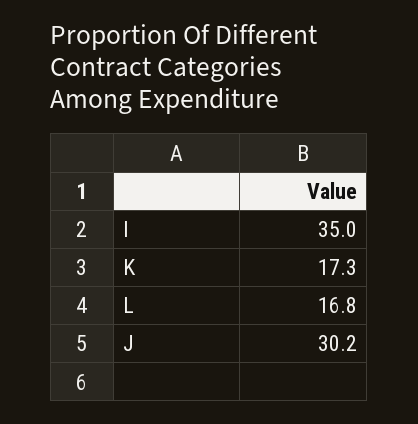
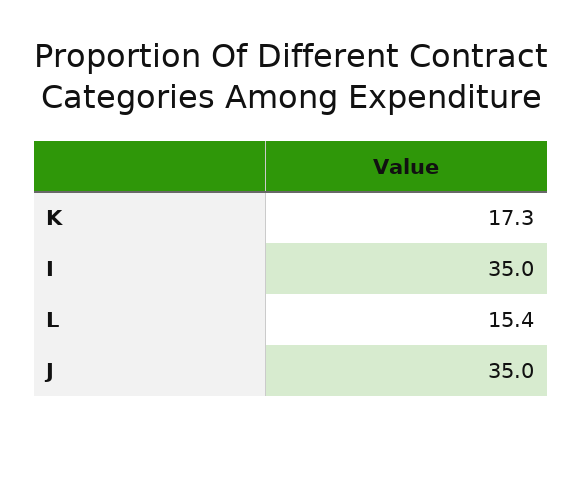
  {
    "I": 35,
    "K": 17.3,
-   "L": 16.8,
+   "L": 15.4,
-   "J": 30.2
+   "J": 35
  }

